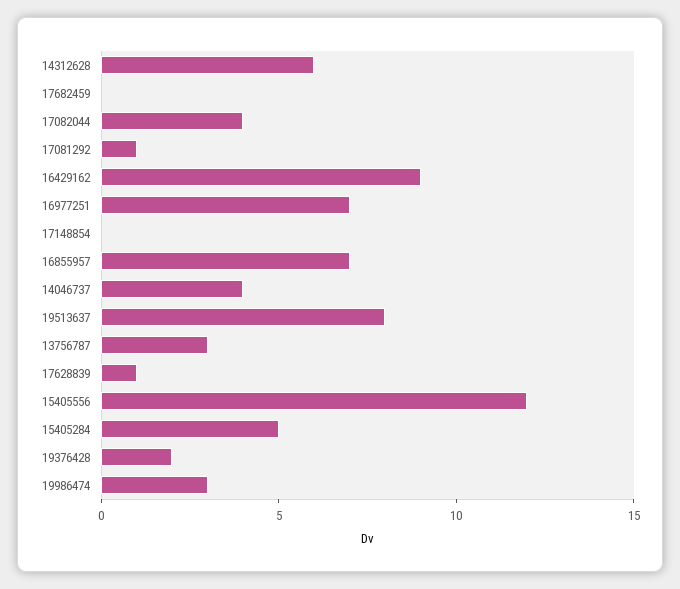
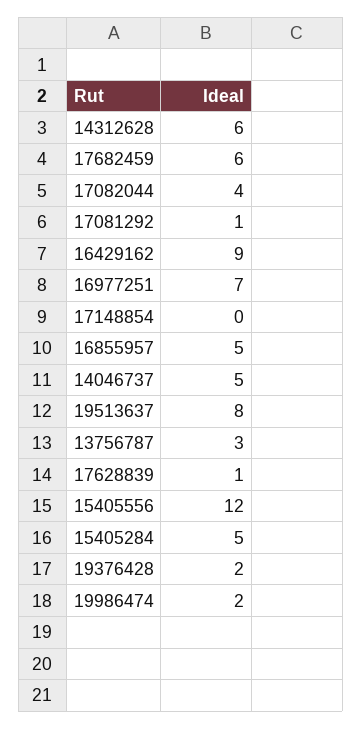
  {
    "14312628": 6,
-   "17682459": 0,
+   "17682459": 6,
    "17082044": 4,
    "17081292": 1,
    "16429162": 9,
    "16977251": 7,
    "17148854": 0,
-   "16855957": 7,
+   "16855957": 5,
-   "14046737": 4,
+   "14046737": 5,
    "19513637": 8,
    "13756787": 3,
    "17628839": 1,
    "15405556": 12,
    "15405284": 5,
    "19376428": 2,
-   "19986474": 3
+   "19986474": 2
  }

